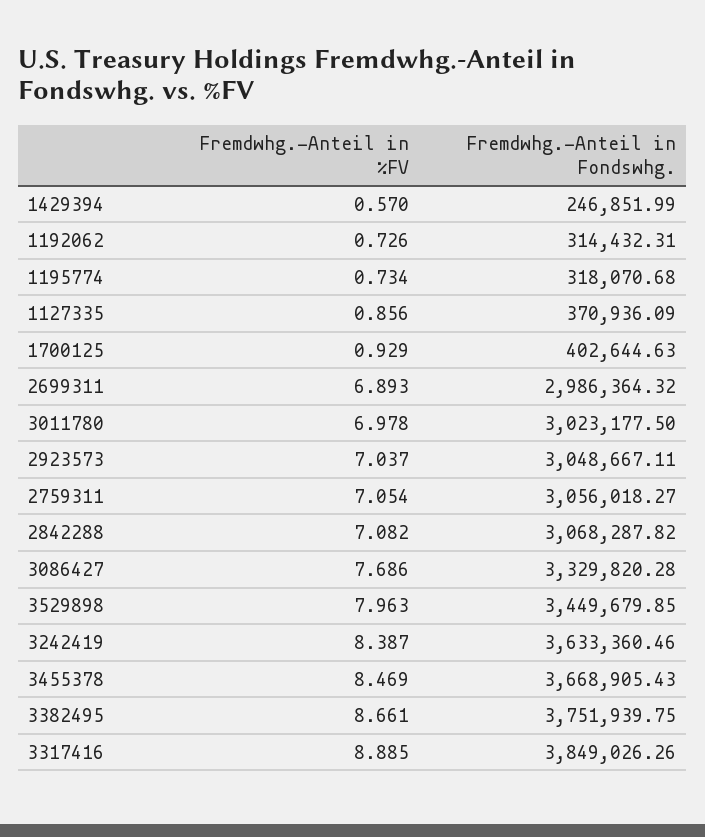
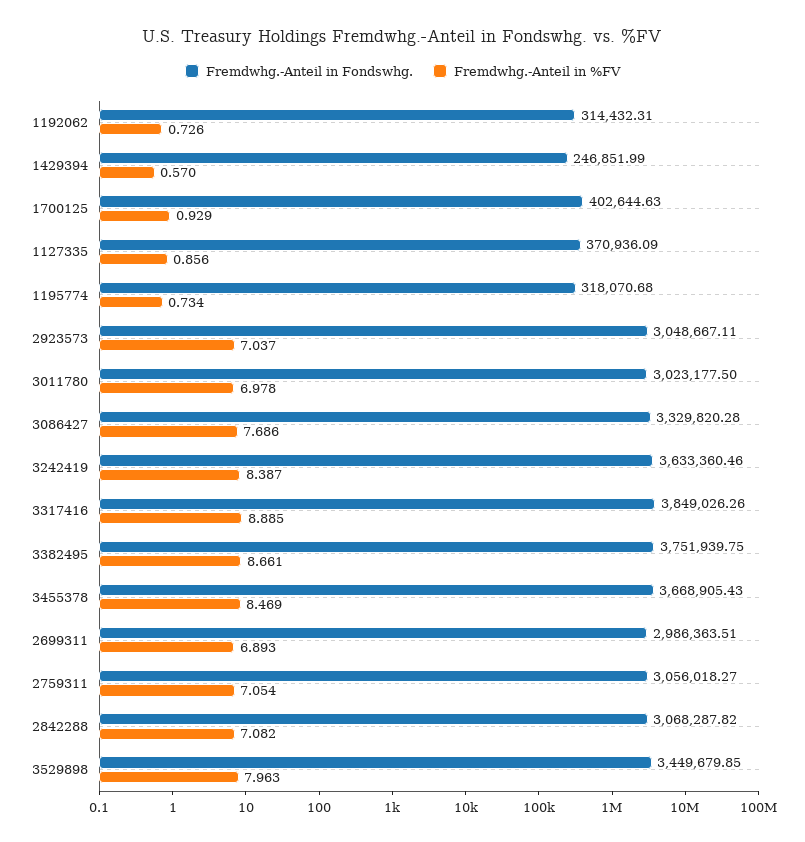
  {
    "Fremdwhg.-Anteil in %FV": {
      "1429394": 0.57,
      "1192062": 0.726,
      "1195774": 0.734,
      "1127335": 0.856,
      "1700125": 0.929,
      "2699311": 6.893,
      "3011780": 6.978,
      "2923573": 7.037,
      "2759311": 7.054,
      "2842288": 7.082,
      "3086427": 7.686,
      "3529898": 7.963,
      "3242419": 8.387,
      "3455378": 8.469,
      "3382495": 8.661,
      "3317416": 8.885
    },
    "Fremdwhg.-Anteil in Fondswhg.": {
      "1429394": 246851.99,
      "1192062": 314432.31,
      "1195774": 318070.68,
      "1127335": 370936.09,
      "1700125": 402644.63,
-     "2699311": 2986364.32,
+     "2699311": 2986363.51,
      "3011780": 3023177.5,
      "2923573": 3048667.11,
      "2759311": 3056018.27,
      "2842288": 3068287.82,
      "3086427": 3329820.28,
      "3529898": 3449679.85,
      "3242419": 3633360.46,
      "3455378": 3668905.43,
      "3382495": 3751939.75,
      "3317416": 3849026.26
    }
  }

